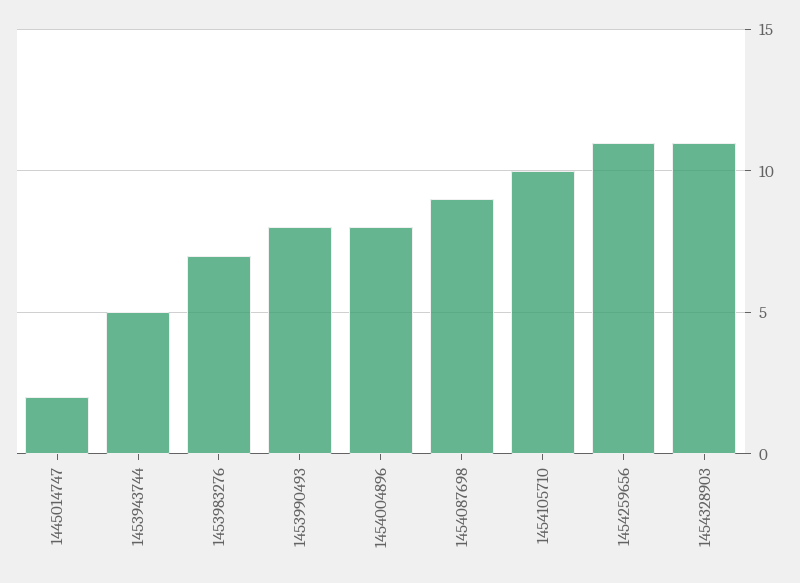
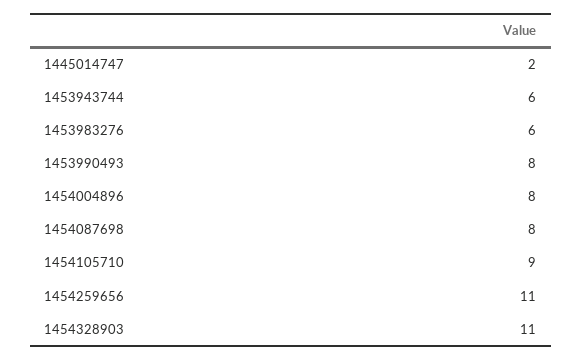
  {
    "1445014747": 2,
-   "1453943744": 5,
+   "1453943744": 6,
-   "1453983276": 7,
+   "1453983276": 6,
    "1453990493": 8,
    "1454004896": 8,
-   "1454087698": 9,
+   "1454087698": 8,
-   "1454105710": 10,
+   "1454105710": 9,
    "1454259656": 11,
    "1454328903": 11
  }

